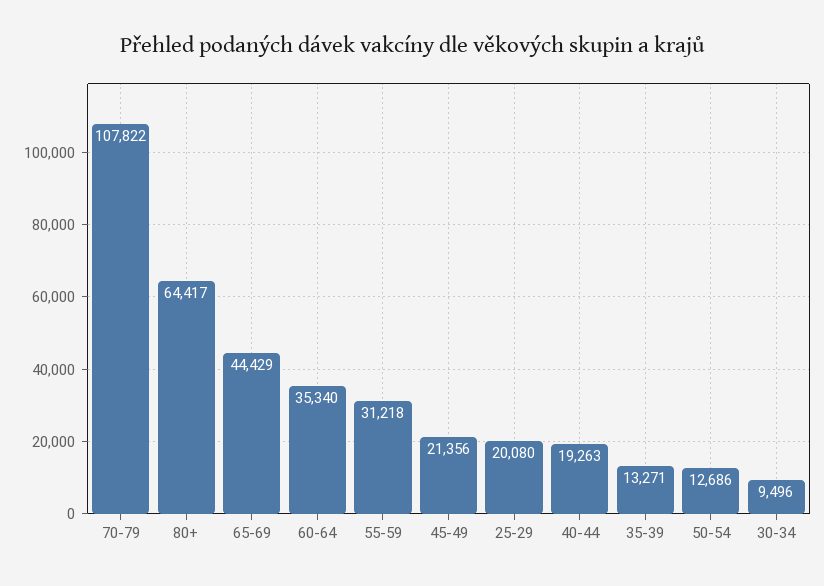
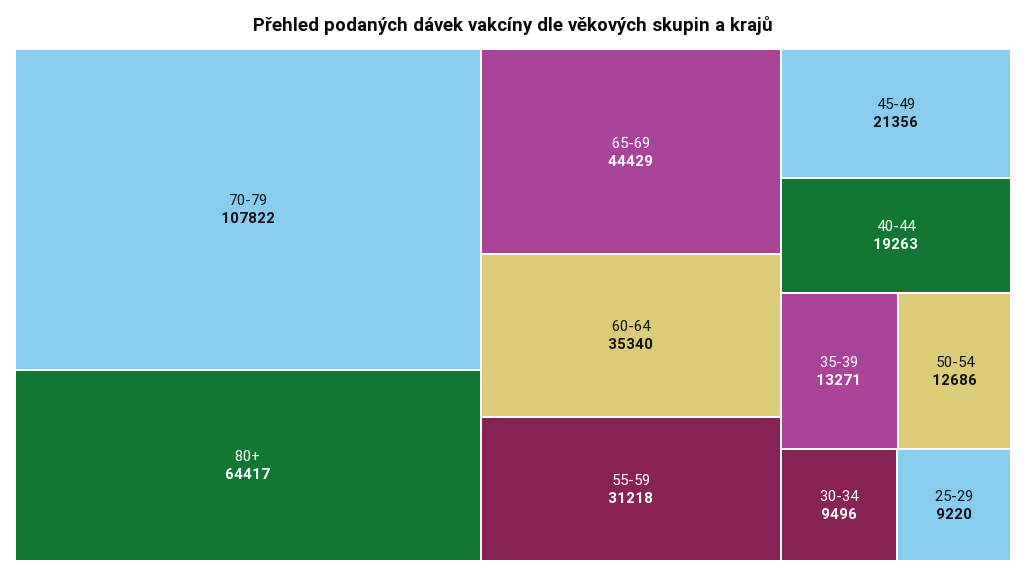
  {
    "70-79": 107822,
    "80+": 64417,
    "65-69": 44429,
    "60-64": 35340,
    "55-59": 31218,
    "45-49": 21356,
-   "25-29": 20080,
+   "25-29": 9220,
    "40-44": 19263,
    "35-39": 13271,
    "50-54": 12686,
    "30-34": 9496
  }

